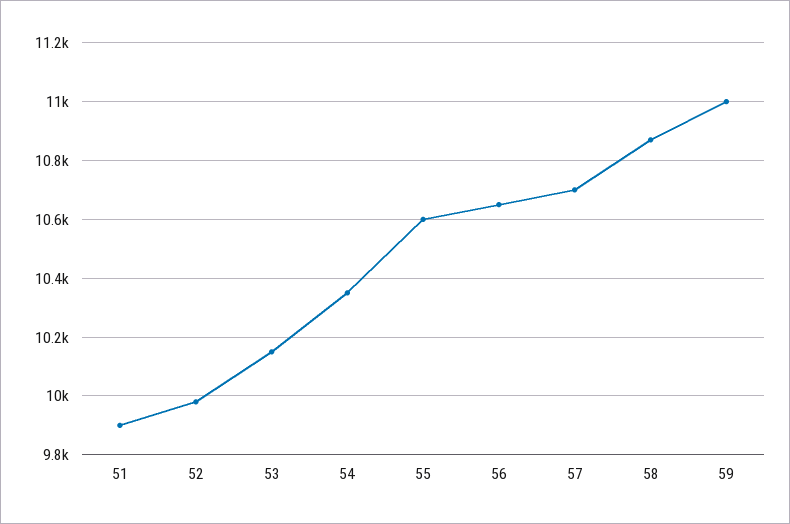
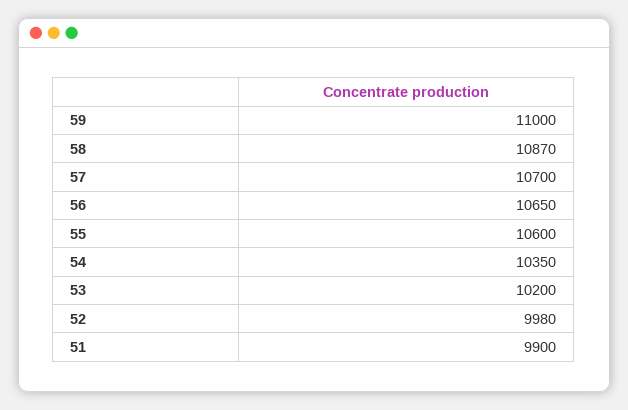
  {
    "51": 9900,
    "52": 9980,
-   "53": 10150,
+   "53": 10200,
    "54": 10350,
    "55": 10600,
    "56": 10650,
    "57": 10700,
    "58": 10870,
    "59": 11000
  }

